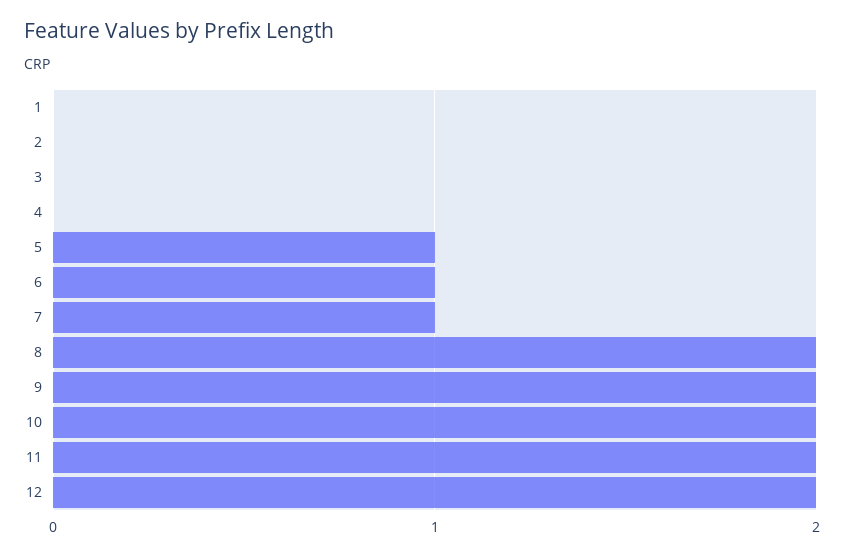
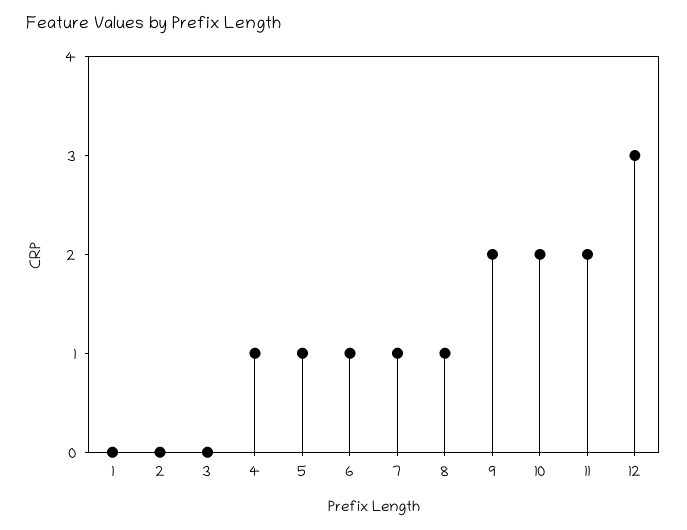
  {
    "1": 0,
    "2": 0,
    "3": 0,
-   "4": 0,
+   "4": 1,
    "5": 1,
    "6": 1,
    "7": 1,
-   "8": 2,
+   "8": 1,
    "9": 2,
    "10": 2,
    "11": 2,
-   "12": 2
+   "12": 3
  }

